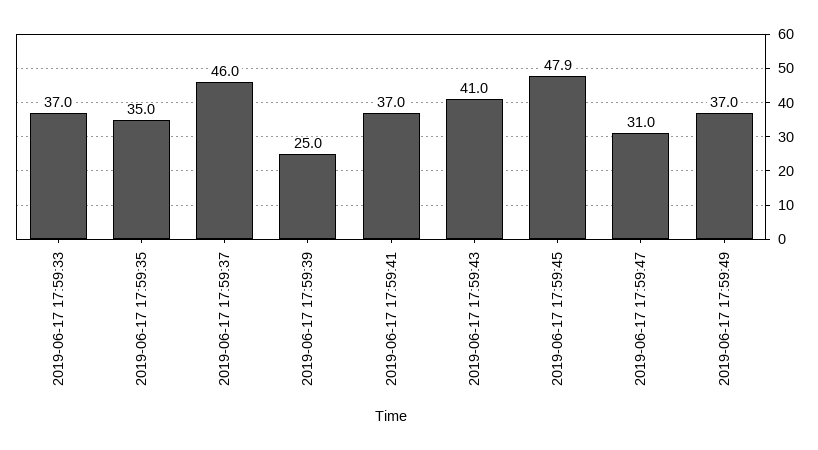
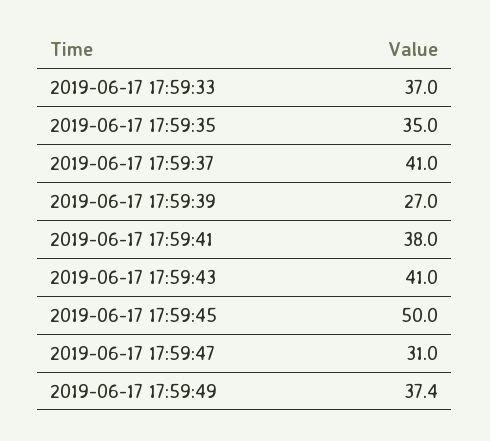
  {
    "2019-06-17 17:59:33": 37,
    "2019-06-17 17:59:35": 35,
-   "2019-06-17 17:59:37": 46,
+   "2019-06-17 17:59:37": 41,
-   "2019-06-17 17:59:39": 25,
+   "2019-06-17 17:59:39": 27,
-   "2019-06-17 17:59:41": 37,
+   "2019-06-17 17:59:41": 38,
    "2019-06-17 17:59:43": 41,
-   "2019-06-17 17:59:45": 47.9,
+   "2019-06-17 17:59:45": 50,
    "2019-06-17 17:59:47": 31,
-   "2019-06-17 17:59:49": 37
+   "2019-06-17 17:59:49": 37.4
  }

